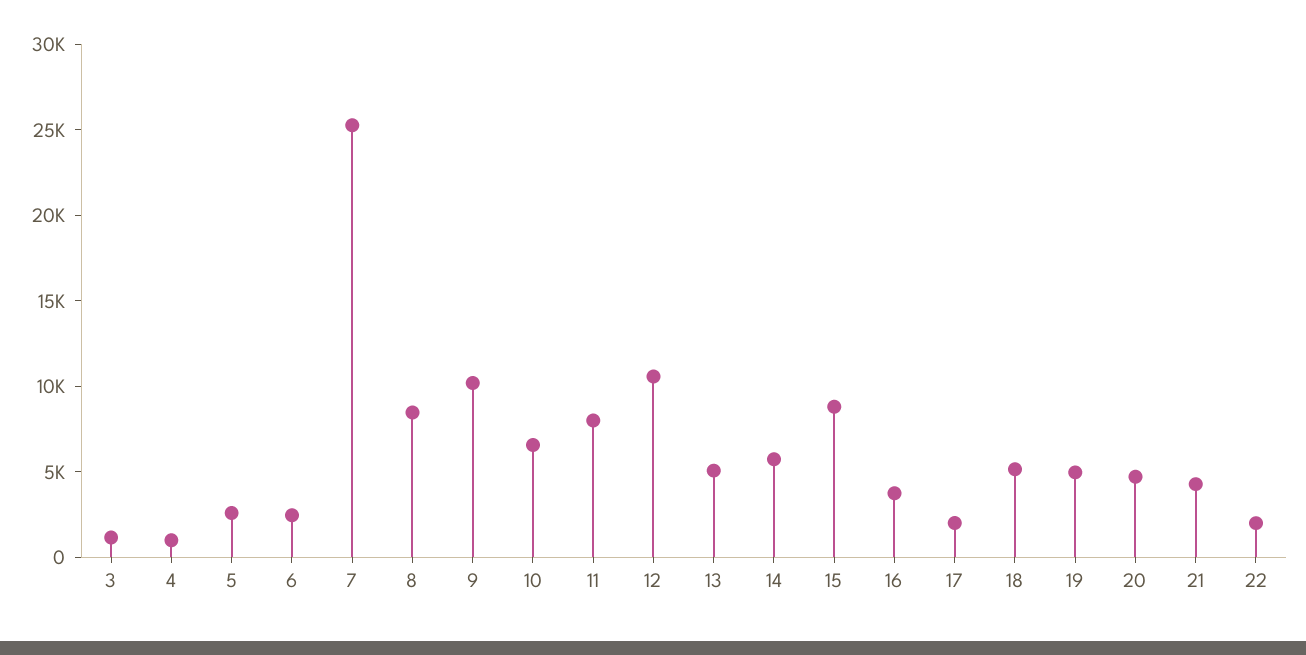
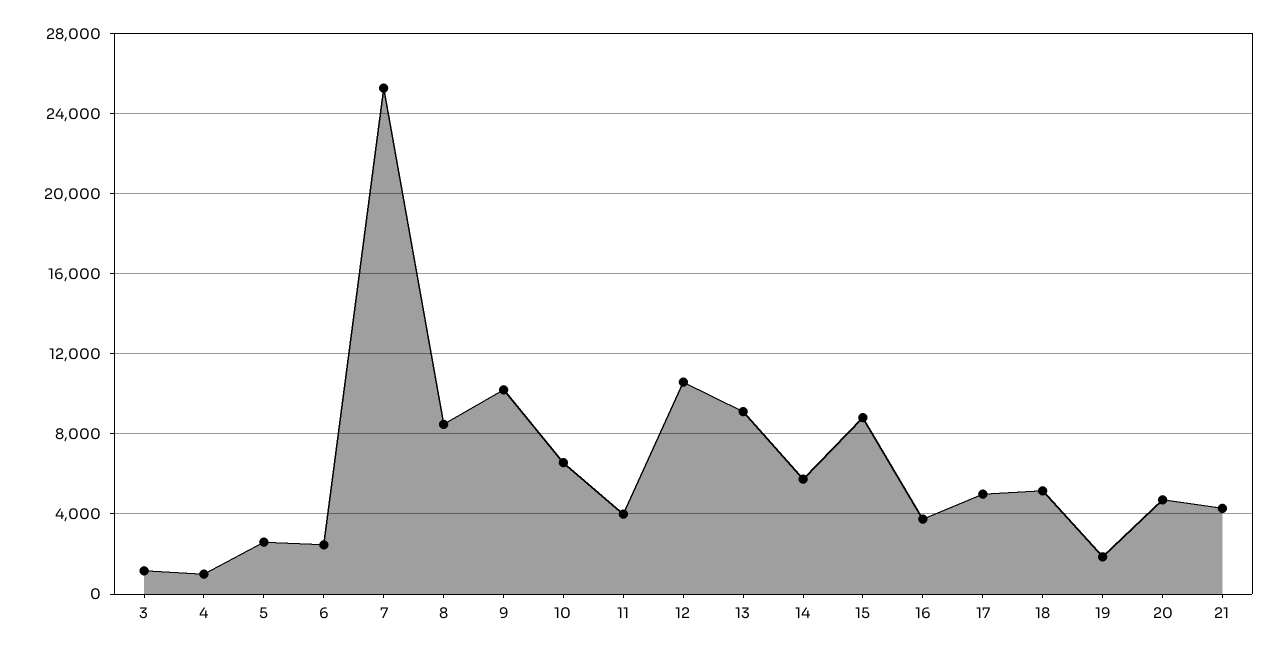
  {
    "3": 1000,
    "4": 1000,
    "5": 2500,
    "6": 2500,
    "7": 25500,
    "8": 8500,
    "9": 10000,
    "10": 6500,
-   "11": 8000,
+   "11": 4000,
    "12": 10500,
-   "13": 5000,
+   "13": 9000,
    "14": 5500,
    "15": 9000,
    "16": 3500,
-   "17": 2000,
+   "17": 5000,
    "18": 5000,
-   "19": 5000,
+   "19": 2000,
    "20": 4500,
-   "21": 4500,
+   "21": 4500
-   "22": 2000
  }

